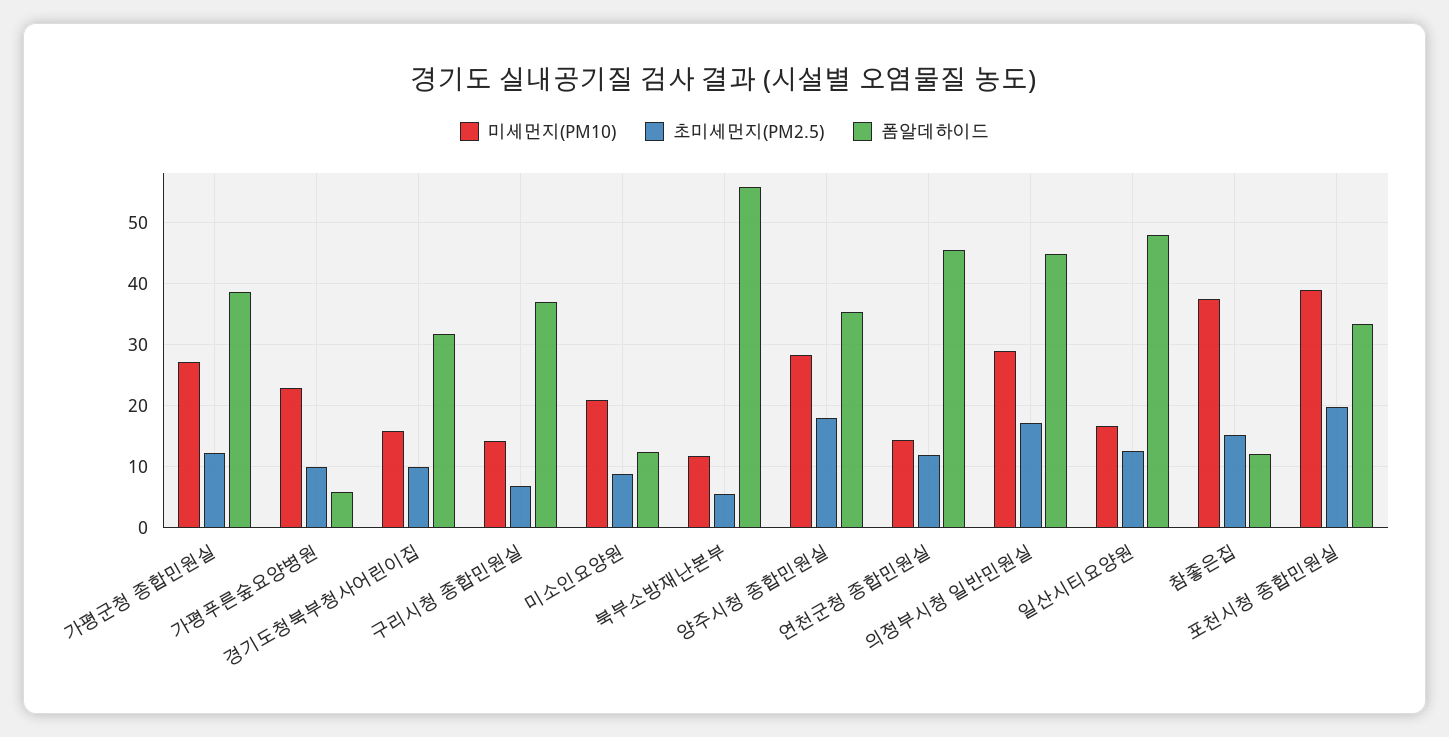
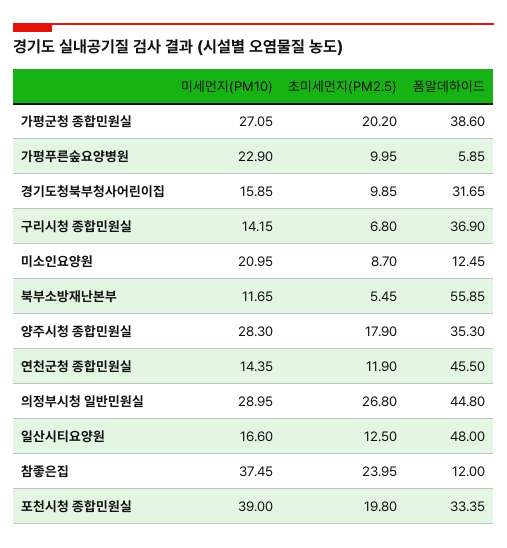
  {
    "미세먼지(PM10)": {
      "가평군청 종합민원실": 27.05,
      "가평푸른숲요양병원": 22.9,
      "경기도청북부청사어린이집": 15.85,
      "구리시청 종합민원실": 14.15,
      "미소인요양원": 20.95,
      "북부소방재난본부": 11.65,
      "양주시청 종합민원실": 28.3,
      "연천군청 종합민원실": 14.35,
      "의정부시청 일반민원실": 28.95,
      "일산시티요양원": 16.6,
      "참좋은집": 37.45,
      "포천시청 종합민원실": 39
    },
    "초미세먼지(PM2.5)": {
-     "가평군청 종합민원실": 12,
+     "가평군청 종합민원실": 20.2,
      "가평푸른숲요양병원": 9.95,
      "경기도청북부청사어린이집": 9.85,
      "구리시청 종합민원실": 6.8,
      "미소인요양원": 8.7,
      "북부소방재난본부": 5.45,
      "양주시청 종합민원실": 17.9,
      "연천군청 종합민원실": 11.9,
-     "의정부시청 일반민원실": 17,
+     "의정부시청 일반민원실": 26.8,
      "일산시티요양원": 12.5,
-     "참좋은집": 15,
+     "참좋은집": 23.95,
      "포천시청 종합민원실": 19.8
    },
    "폼알데하이드": {
      "가평군청 종합민원실": 38.6,
      "가평푸른숲요양병원": 5.85,
      "경기도청북부청사어린이집": 31.65,
      "구리시청 종합민원실": 36.9,
      "미소인요양원": 12.45,
      "북부소방재난본부": 55.85,
      "양주시청 종합민원실": 35.3,
      "연천군청 종합민원실": 45.5,
      "의정부시청 일반민원실": 44.8,
      "일산시티요양원": 48,
      "참좋은집": 12,
      "포천시청 종합민원실": 33.35
    }
  }

